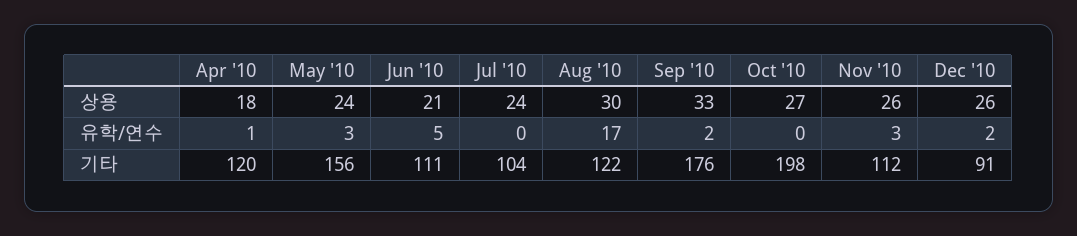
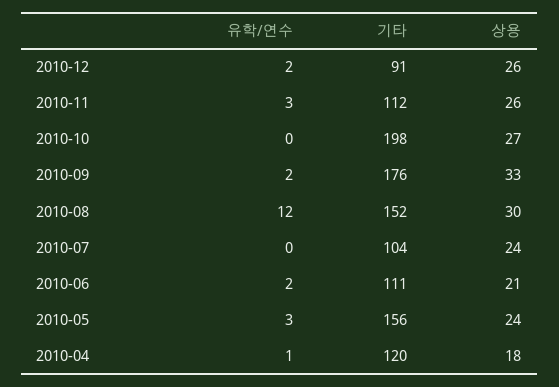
  {
    "Apr '10": {
      "상용": 18,
      "유학/연수": 1,
      "기타": 120
    },
    "May '10": {
      "상용": 24,
      "유학/연수": 3,
      "기타": 156
    },
    "Jun '10": {
      "상용": 21,
-     "유학/연수": 5,
+     "유학/연수": 2,
      "기타": 111
    },
    "Jul '10": {
      "상용": 24,
      "유학/연수": 0,
      "기타": 104
    },
    "Aug '10": {
      "상용": 30,
-     "유학/연수": 17,
+     "유학/연수": 12,
-     "기타": 122
+     "기타": 152
    },
    "Sep '10": {
      "상용": 33,
      "유학/연수": 2,
      "기타": 176
    },
    "Oct '10": {
      "상용": 27,
      "유학/연수": 0,
      "기타": 198
    },
    "Nov '10": {
      "상용": 26,
      "유학/연수": 3,
      "기타": 112
    },
    "Dec '10": {
      "상용": 26,
      "유학/연수": 2,
      "기타": 91
    }
  }

